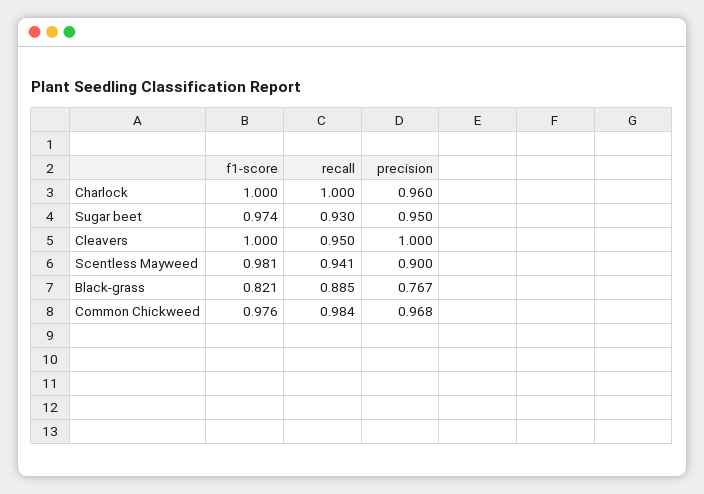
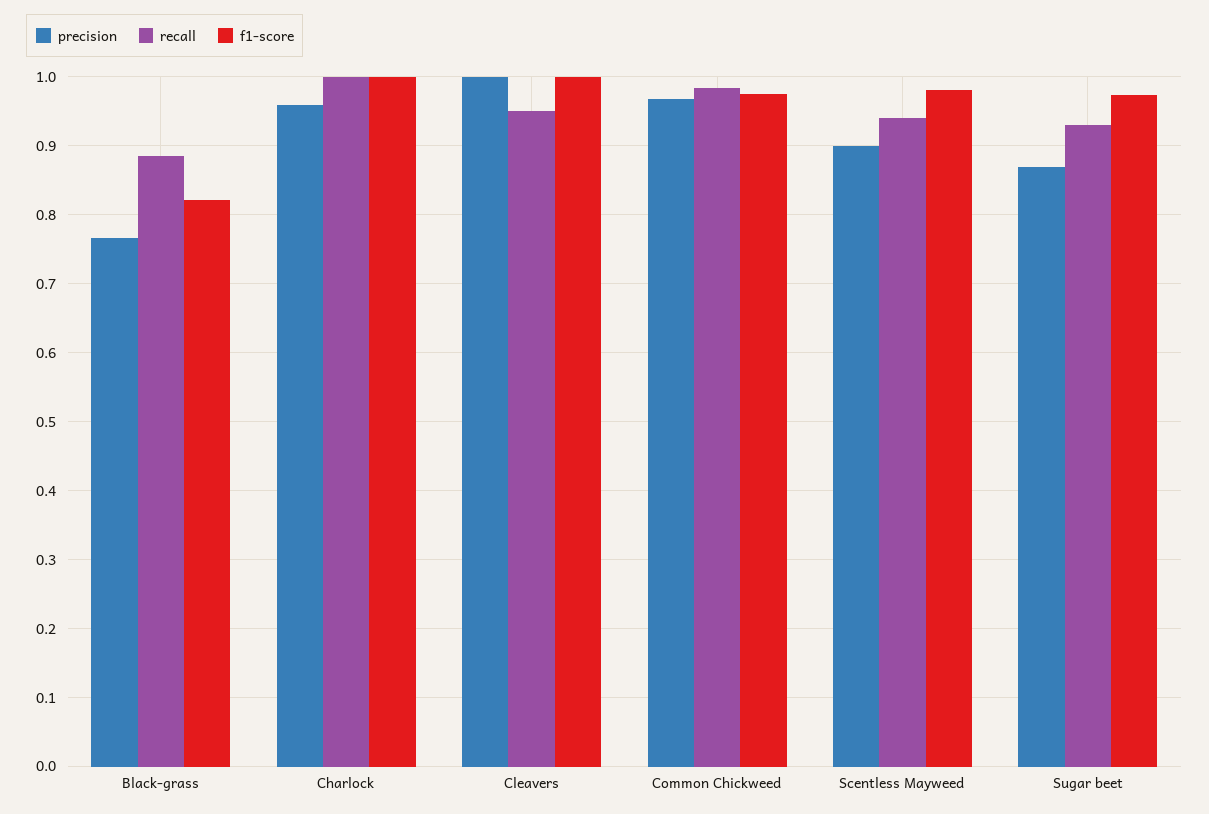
  {
    "f1-score": {
      "Charlock": 1,
      "Sugar beet": 0.974,
      "Cleavers": 1,
      "Scentless Mayweed": 0.981,
      "Black-grass": 0.821,
      "Common Chickweed": 0.976
    },
    "recall": {
      "Charlock": 1,
      "Sugar beet": 0.93,
      "Cleavers": 0.95,
      "Scentless Mayweed": 0.941,
      "Black-grass": 0.885,
      "Common Chickweed": 0.984
    },
    "precision": {
      "Charlock": 0.96,
-     "Sugar beet": 0.95,
+     "Sugar beet": 0.87,
      "Cleavers": 1,
      "Scentless Mayweed": 0.9,
      "Black-grass": 0.767,
      "Common Chickweed": 0.968
    }
  }

